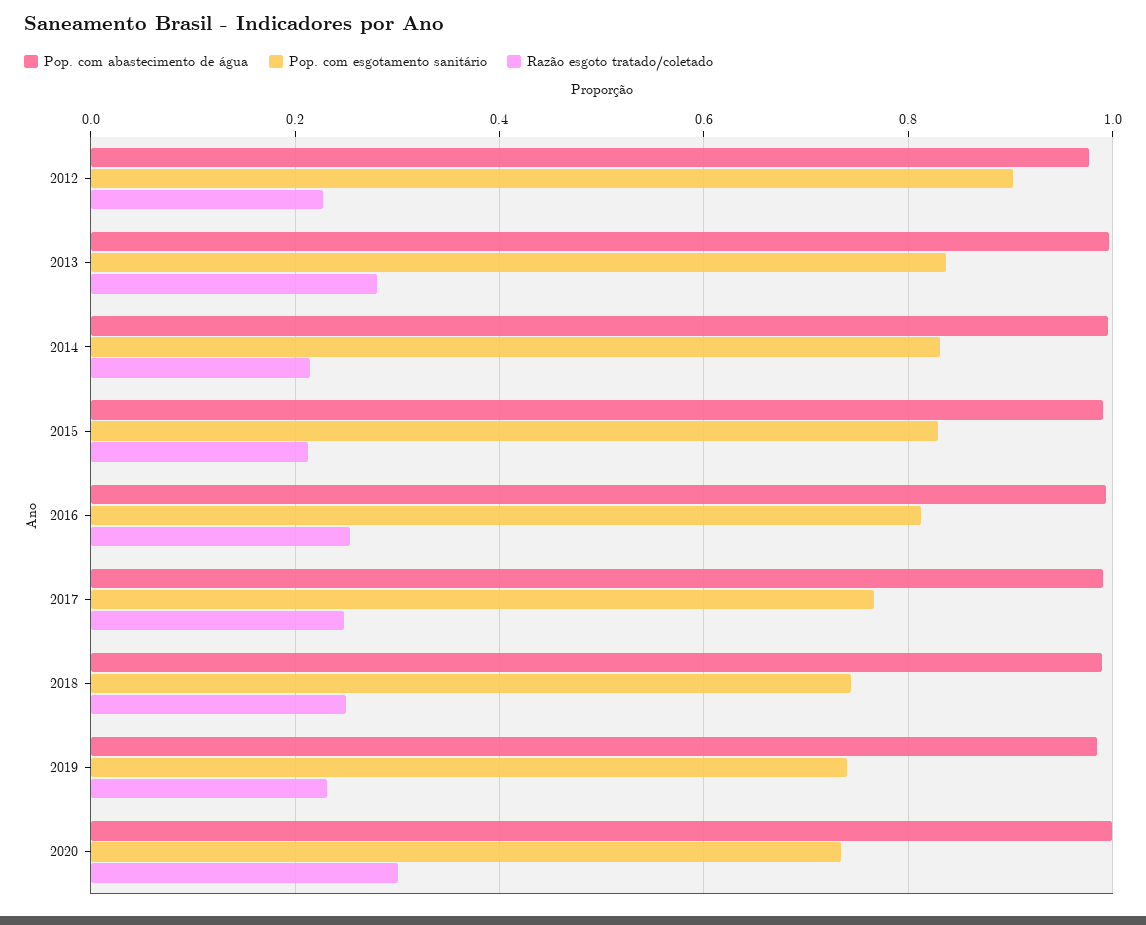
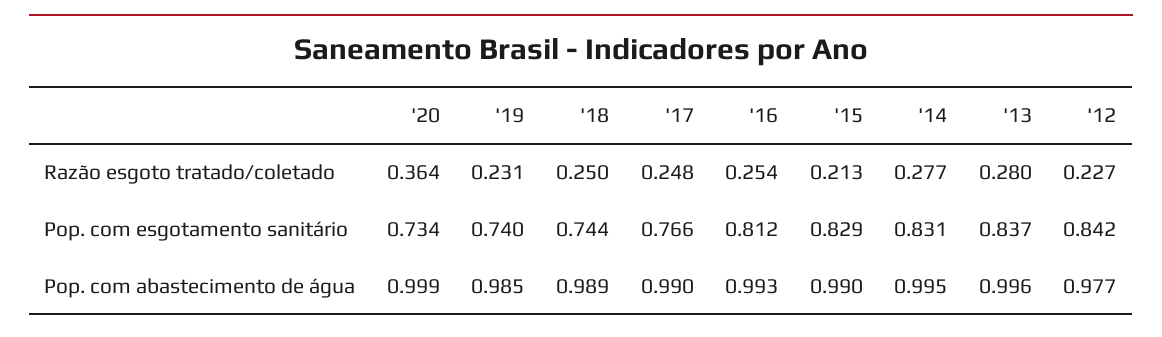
  {
    "Pop. com abastecimento de água": {
      "2012": 0.977,
      "2013": 0.996,
      "2014": 0.995,
      "2015": 0.99,
      "2016": 0.993,
      "2017": 0.99,
      "2018": 0.989,
      "2019": 0.985,
      "2020": 0.999
    },
    "Pop. com esgotamento sanitário": {
-     "2012": 0.9,
+     "2012": 0.842,
      "2013": 0.837,
      "2014": 0.831,
      "2015": 0.829,
      "2016": 0.812,
      "2017": 0.766,
      "2018": 0.744,
      "2019": 0.74,
      "2020": 0.734
    },
    "Razão esgoto tratado/coletado": {
      "2012": 0.227,
      "2013": 0.28,
-     "2014": 0.22,
+     "2014": 0.277,
      "2015": 0.213,
      "2016": 0.254,
      "2017": 0.248,
      "2018": 0.25,
      "2019": 0.231,
-     "2020": 0.3
+     "2020": 0.364
    }
  }

